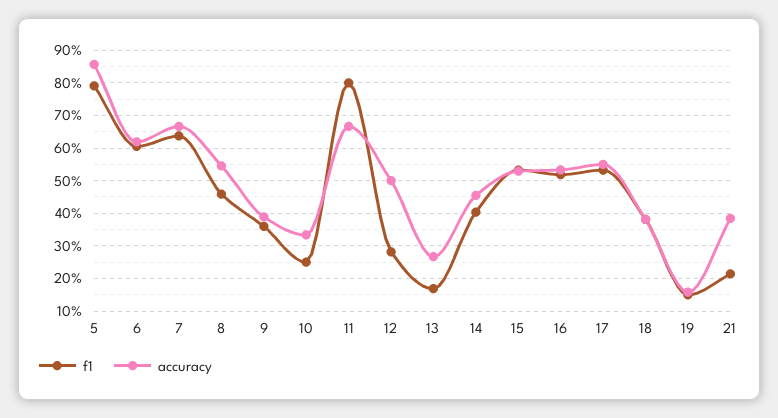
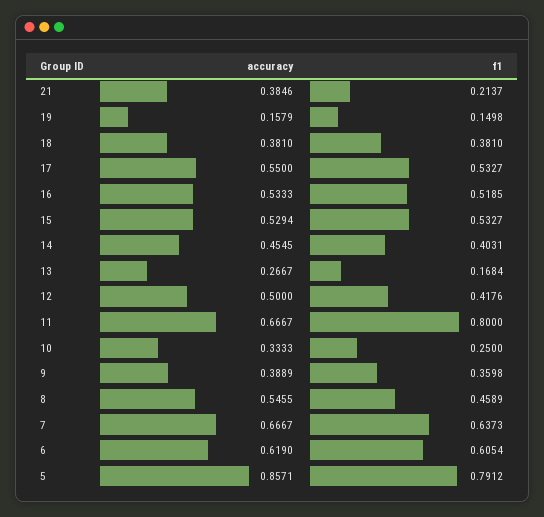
  {
    "f1": {
      "5": 0.7912,
      "6": 0.6054,
      "7": 0.6373,
      "8": 0.4589,
      "9": 0.3598,
      "10": 0.25,
      "11": 0.8,
-     "12": 0.28,
+     "12": 0.4176,
      "13": 0.1684,
      "14": 0.4031,
      "15": 0.5327,
      "16": 0.5185,
      "17": 0.5327,
      "18": 0.381,
      "19": 0.1498,
      "21": 0.2137
    },
    "accuracy": {
      "5": 0.8571,
      "6": 0.619,
      "7": 0.6667,
      "8": 0.5455,
      "9": 0.3889,
      "10": 0.3333,
      "11": 0.6667,
      "12": 0.5,
      "13": 0.2667,
      "14": 0.4545,
      "15": 0.5294,
      "16": 0.5333,
      "17": 0.55,
      "18": 0.381,
      "19": 0.1579,
      "21": 0.3846
    }
  }

